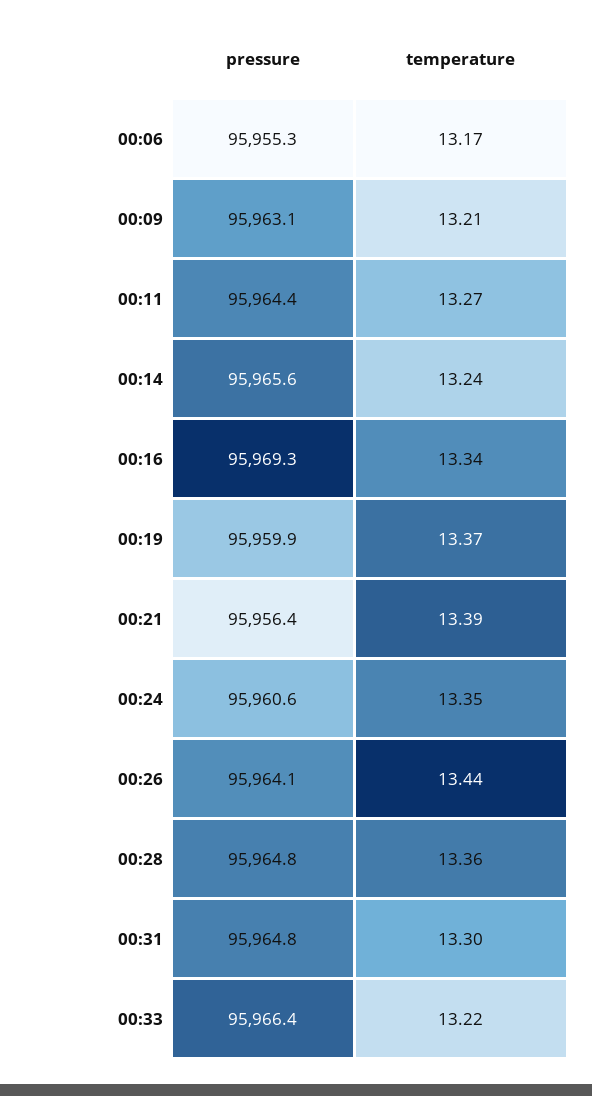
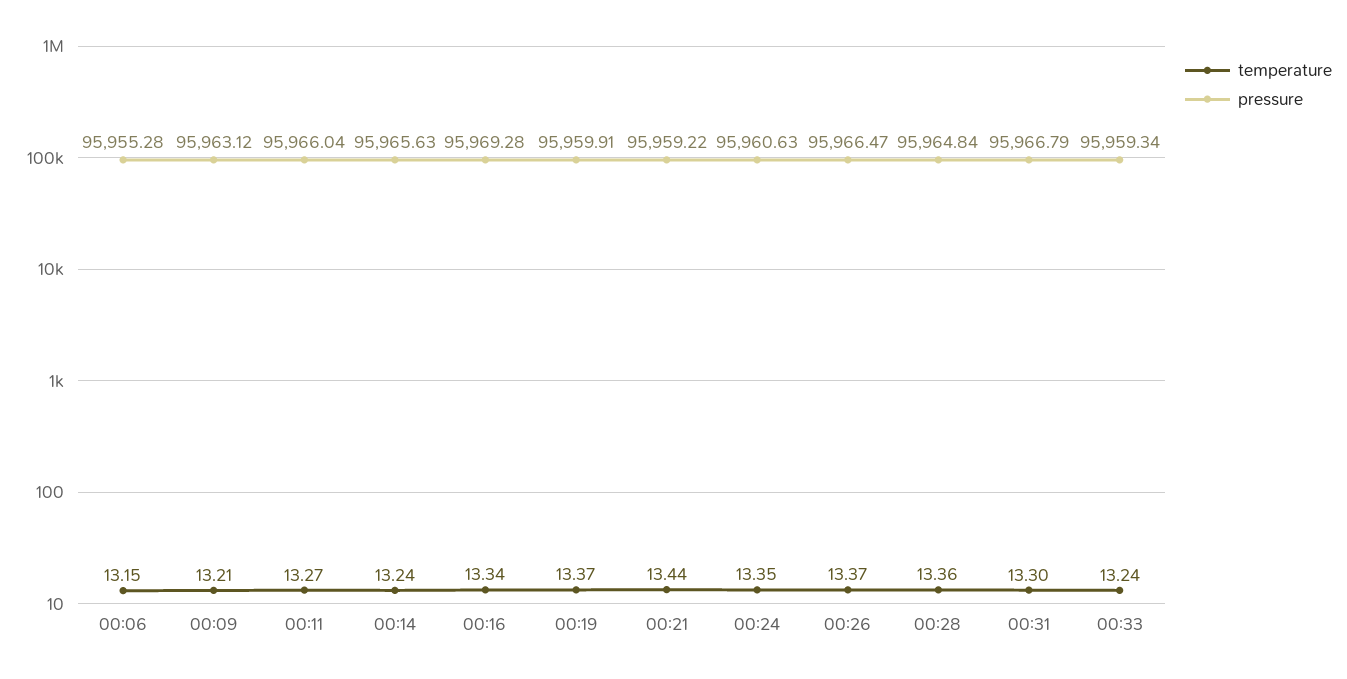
  {
    "pressure": {
      "00:06": 95955.28,
      "00:09": 95963.12,
-     "00:11": 95964.4,
+     "00:11": 95966.04,
      "00:14": 95965.63,
      "00:16": 95969.28,
      "00:19": 95959.91,
-     "00:21": 95956.4,
+     "00:21": 95959.22,
      "00:24": 95960.63,
-     "00:26": 95964.1,
+     "00:26": 95966.47,
      "00:28": 95964.84,
-     "00:31": 95964.8,
+     "00:31": 95966.79,
-     "00:33": 95966.4
+     "00:33": 95959.34
    },
    "temperature": {
-     "00:06": 13.17,
+     "00:06": 13.15,
      "00:09": 13.21,
      "00:11": 13.27,
      "00:14": 13.24,
      "00:16": 13.34,
      "00:19": 13.37,
-     "00:21": 13.39,
+     "00:21": 13.44,
      "00:24": 13.35,
-     "00:26": 13.44,
+     "00:26": 13.37,
      "00:28": 13.36,
      "00:31": 13.3,
-     "00:33": 13.22
+     "00:33": 13.24
    }
  }

